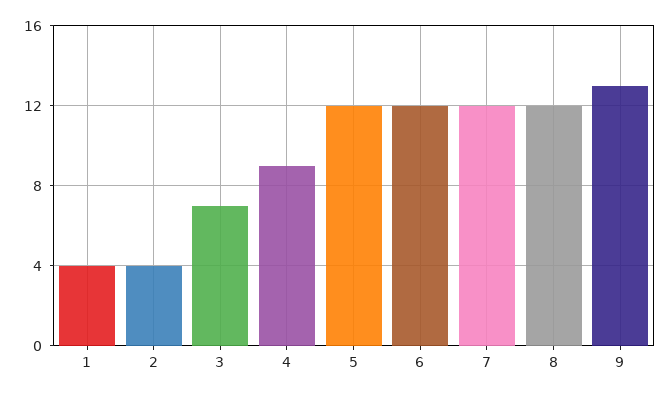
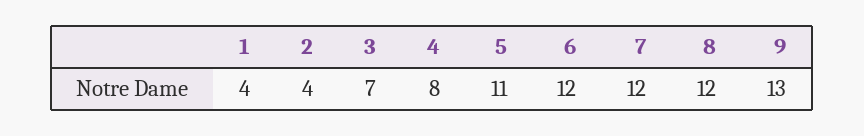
  {
    "1": 4,
    "2": 4,
    "3": 7,
-   "4": 9,
+   "4": 8,
-   "5": 12,
+   "5": 11,
    "6": 12,
    "7": 12,
    "8": 12,
    "9": 13
  }

